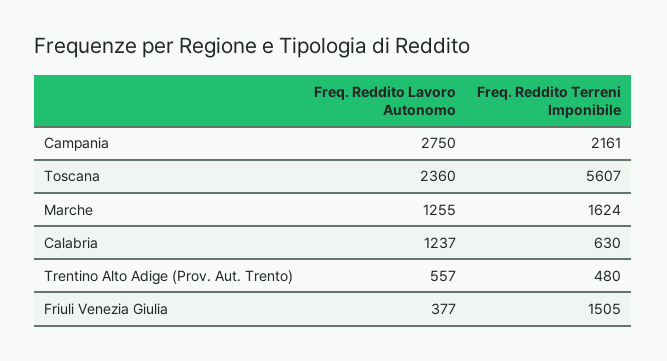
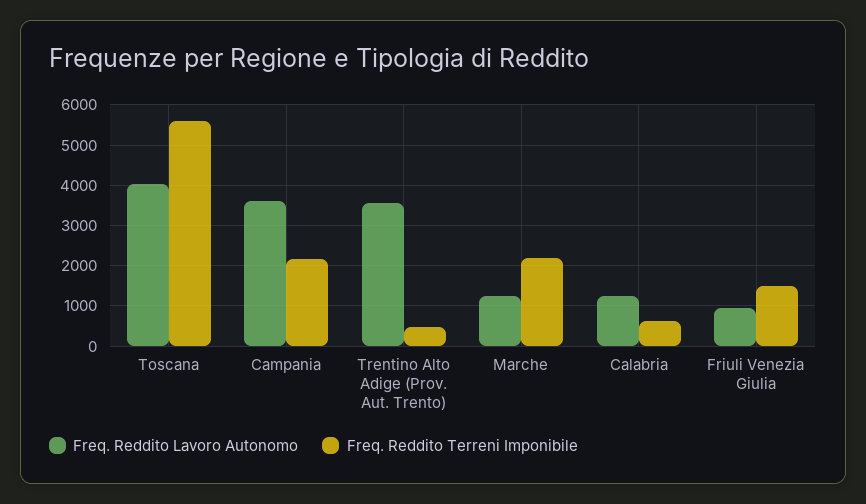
  {
    "Freq. Reddito Lavoro Autonomo": {
-     "Campania": 2750,
+     "Campania": 3600,
-     "Toscana": 2360,
+     "Toscana": 4000,
      "Marche": 1255,
      "Calabria": 1237,
-     "Trentino Alto Adige (Prov. Aut. Trento)": 557,
+     "Trentino Alto Adige (Prov. Aut. Trento)": 3600,
-     "Friuli Venezia Giulia": 377
+     "Friuli Venezia Giulia": 1000
    },
    "Freq. Reddito Terreni Imponibile": {
      "Campania": 2161,
      "Toscana": 5607,
-     "Marche": 1624,
+     "Marche": 2200,
      "Calabria": 630,
      "Trentino Alto Adige (Prov. Aut. Trento)": 480,
      "Friuli Venezia Giulia": 1505
    }
  }

